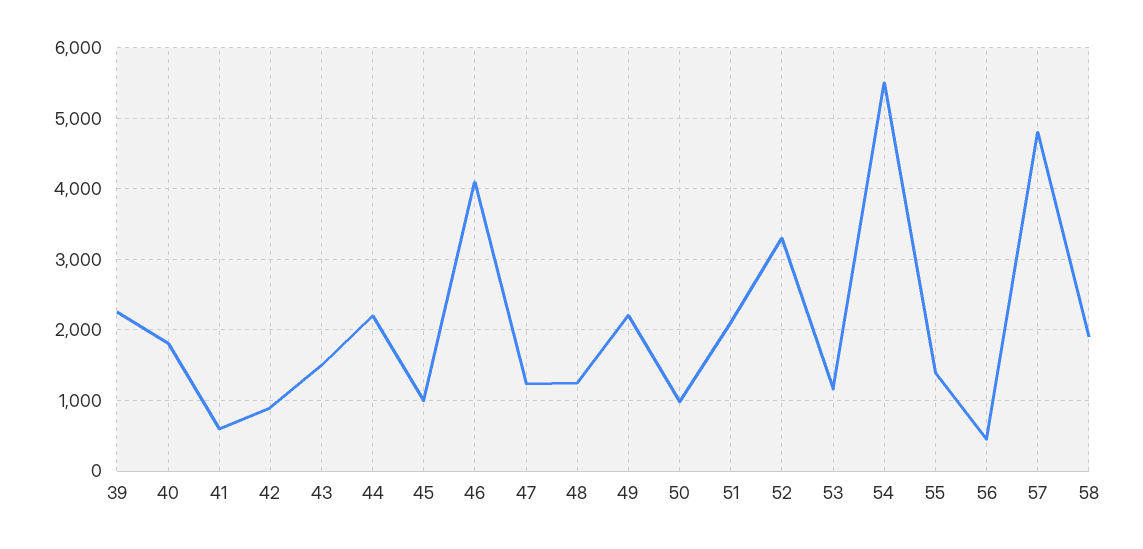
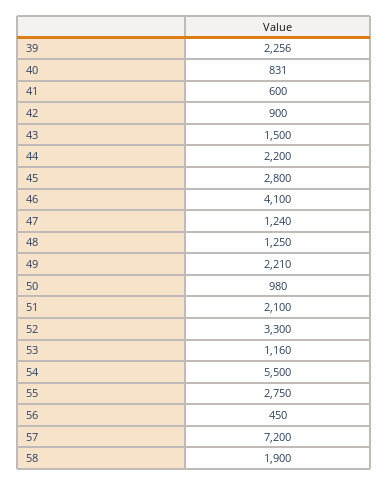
  {
    "39": 2256,
-   "40": 1800,
+   "40": 831,
    "41": 600,
    "42": 900,
    "43": 1500,
    "44": 2200,
-   "45": 1000,
+   "45": 2800,
    "46": 4100,
    "47": 1240,
    "48": 1250,
    "49": 2210,
    "50": 980,
    "51": 2100,
    "52": 3300,
    "53": 1160,
    "54": 5500,
-   "55": 1400,
+   "55": 2750,
    "56": 450,
-   "57": 4800,
+   "57": 7200,
    "58": 1900
  }

